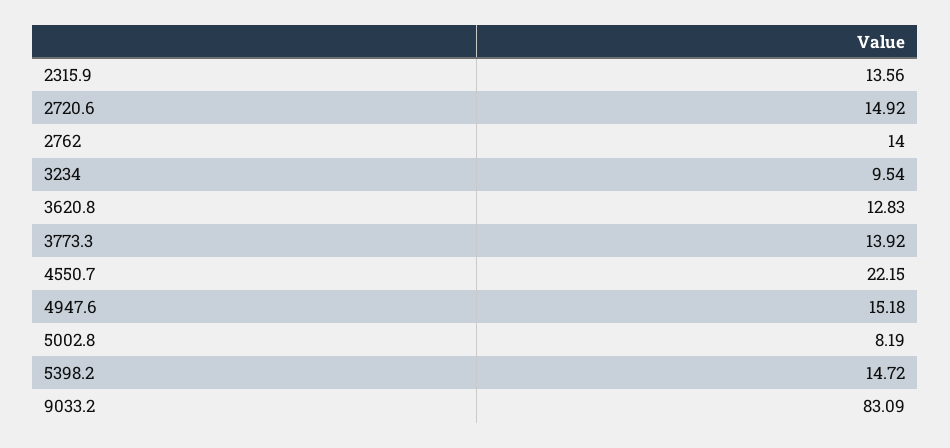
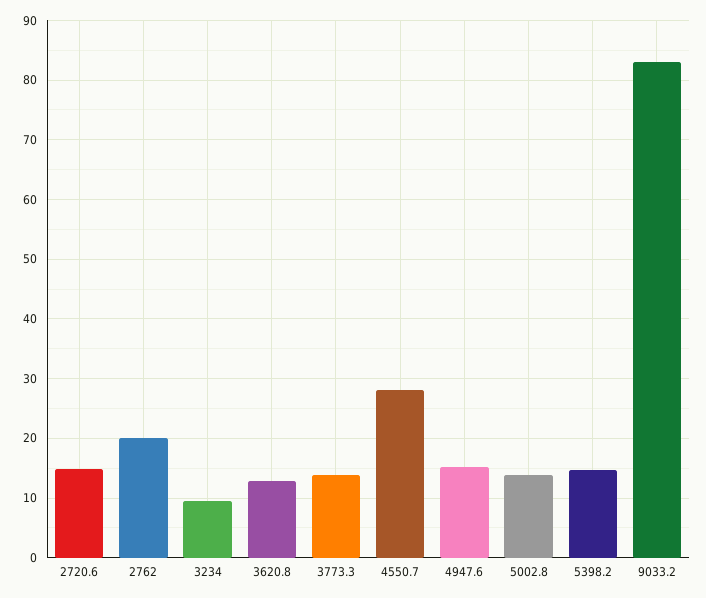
  {
-   "2315.9": 13.56,
    "2720.6": 14.92,
-   "2762": 14,
+   "2762": 20,
    "3234": 9.54,
    "3620.8": 12.83,
    "3773.3": 13.92,
-   "4550.7": 22.15,
+   "4550.7": 28,
    "4947.6": 15.18,
-   "5002.8": 8.19,
+   "5002.8": 14,
    "5398.2": 14.72,
    "9033.2": 83.09
  }

